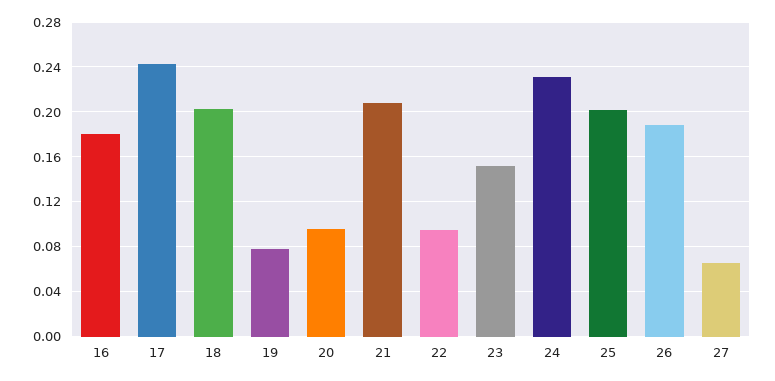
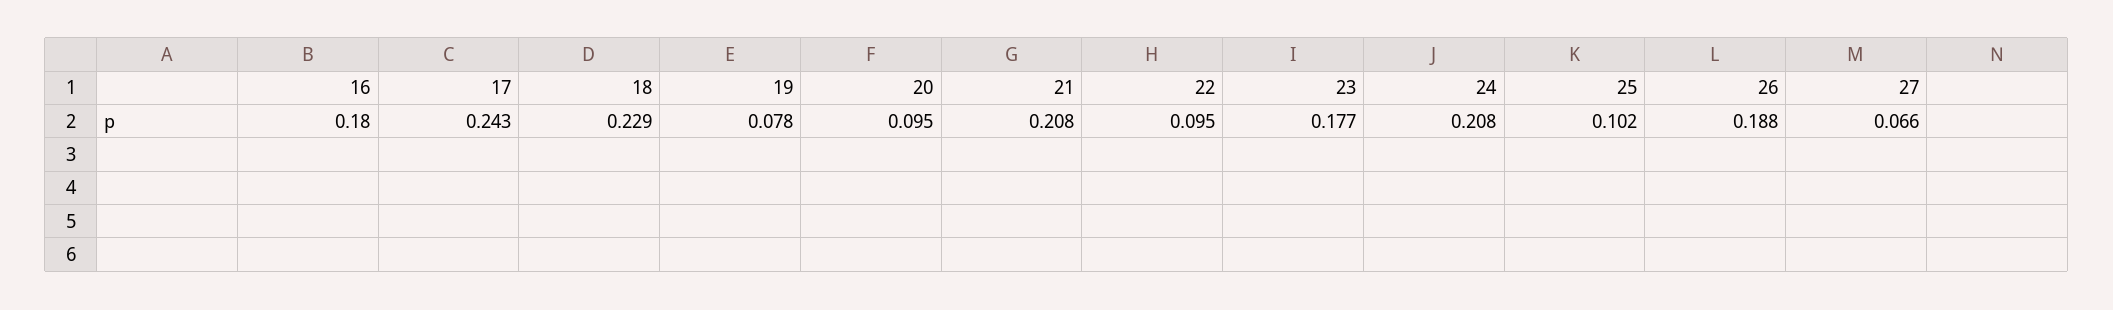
  {
    "16": 0.18,
    "17": 0.243,
-   "18": 0.2,
+   "18": 0.229,
    "19": 0.078,
    "20": 0.095,
    "21": 0.208,
    "22": 0.095,
-   "23": 0.15,
+   "23": 0.177,
-   "24": 0.23,
+   "24": 0.208,
-   "25": 0.2,
+   "25": 0.102,
    "26": 0.188,
    "27": 0.066
  }

